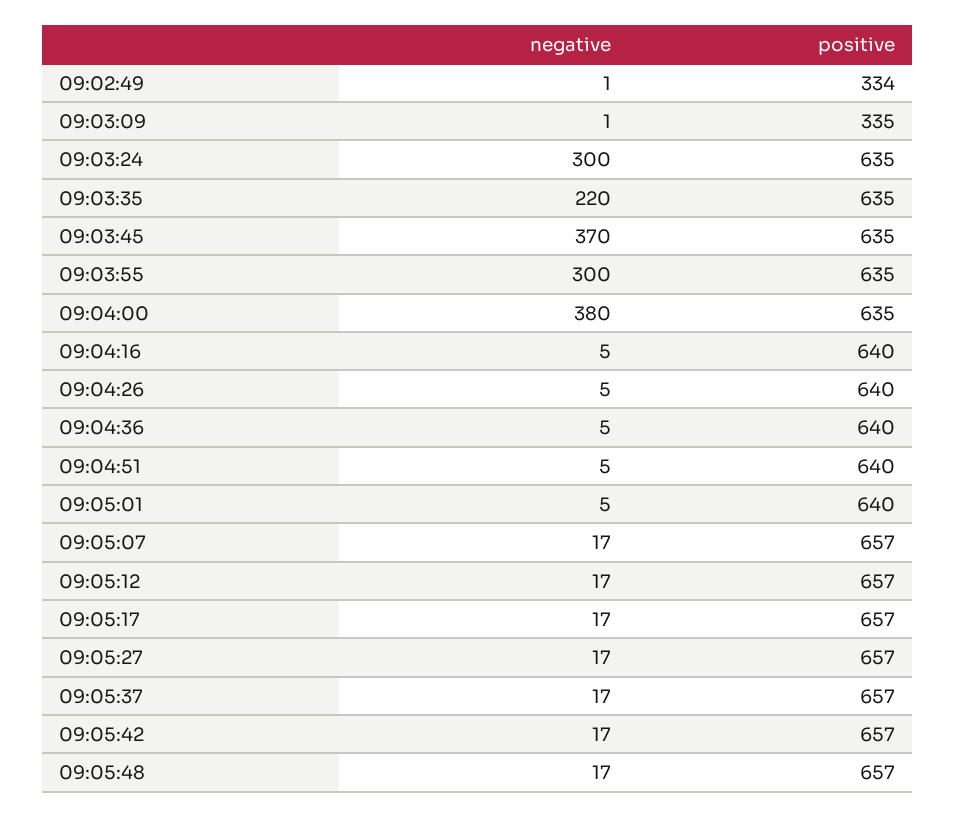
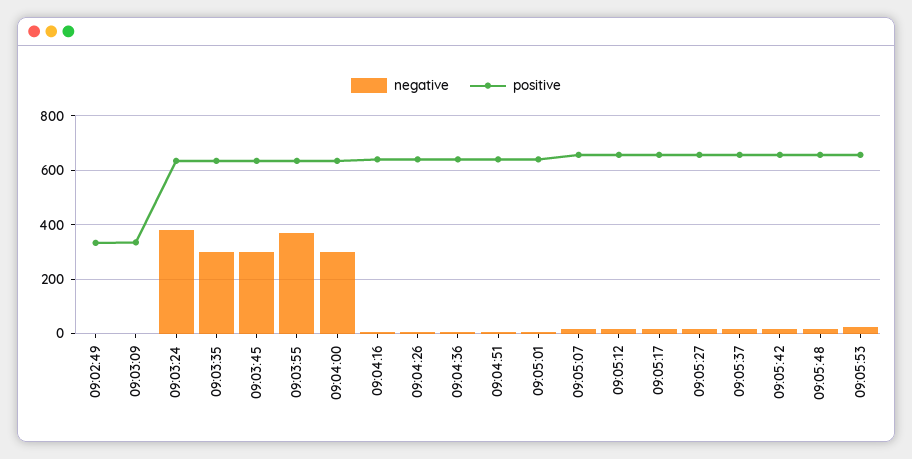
  {
    "negative": {
      "09:02:49": 1,
      "09:03:09": 1,
-     "09:03:24": 300,
+     "09:03:24": 375,
-     "09:03:35": 220,
+     "09:03:35": 300,
-     "09:03:45": 370,
+     "09:03:45": 300,
-     "09:03:55": 300,
+     "09:03:55": 375,
-     "09:04:00": 380,
+     "09:04:00": 300,
      "09:04:16": 5,
      "09:04:26": 5,
      "09:04:36": 5,
      "09:04:51": 5,
      "09:05:01": 5,
      "09:05:07": 17,
      "09:05:12": 17,
      "09:05:17": 17,
      "09:05:27": 17,
      "09:05:37": 17,
      "09:05:42": 17,
-     "09:05:48": 17
+     "09:05:48": 17,
+     "09:05:53": 25
    },
    "positive": {
      "09:02:49": 334,
      "09:03:09": 335,
      "09:03:24": 635,
      "09:03:35": 635,
      "09:03:45": 635,
      "09:03:55": 635,
      "09:04:00": 635,
      "09:04:16": 640,
      "09:04:26": 640,
      "09:04:36": 640,
      "09:04:51": 640,
      "09:05:01": 640,
      "09:05:07": 657,
      "09:05:12": 657,
      "09:05:17": 657,
      "09:05:27": 657,
      "09:05:37": 657,
      "09:05:42": 657,
-     "09:05:48": 657
+     "09:05:48": 657,
+     "09:05:53": 650
    }
  }

